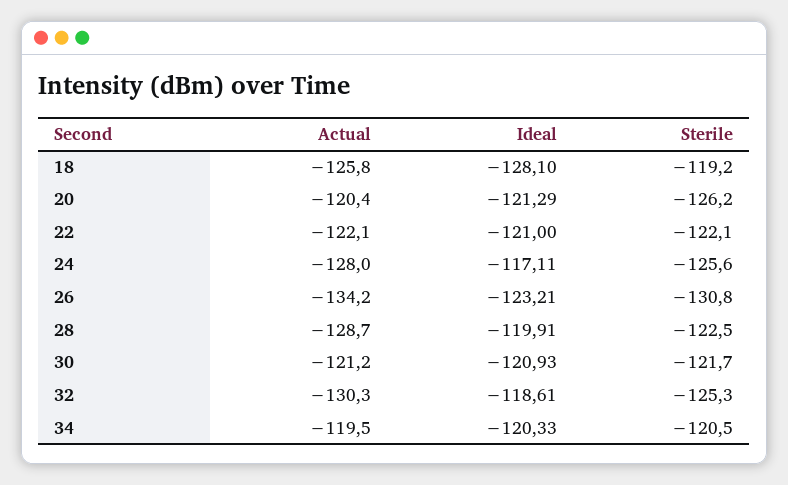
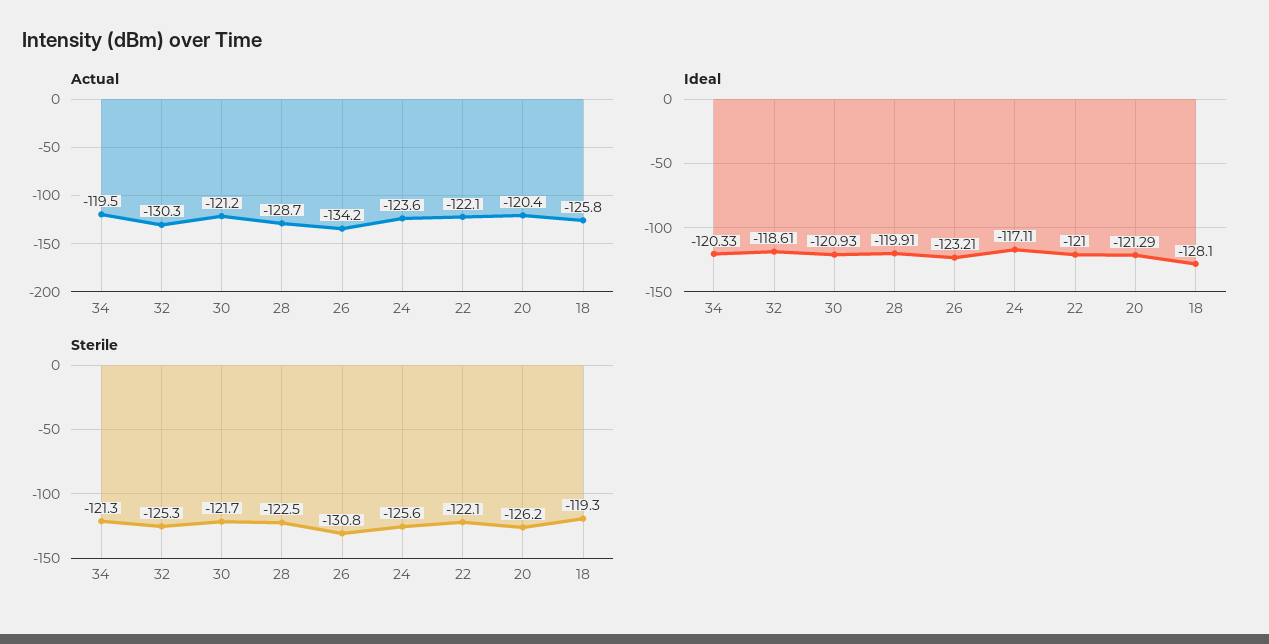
  {
    "Actual": {
      "18": -125.8,
      "20": -120.4,
      "22": -122.1,
-     "24": -128,
+     "24": -123.6,
      "26": -134.2,
      "28": -128.7,
      "30": -121.2,
      "32": -130.3,
      "34": -119.5
    },
    "Ideal": {
      "18": -128.1,
      "20": -121.29,
      "22": -121,
      "24": -117.11,
      "26": -123.21,
      "28": -119.91,
      "30": -120.93,
      "32": -118.61,
      "34": -120.33
    },
    "Sterile": {
-     "18": -119.2,
+     "18": -119.3,
      "20": -126.2,
      "22": -122.1,
      "24": -125.6,
      "26": -130.8,
      "28": -122.5,
      "30": -121.7,
      "32": -125.3,
-     "34": -120.5
+     "34": -121.3
    }
  }

